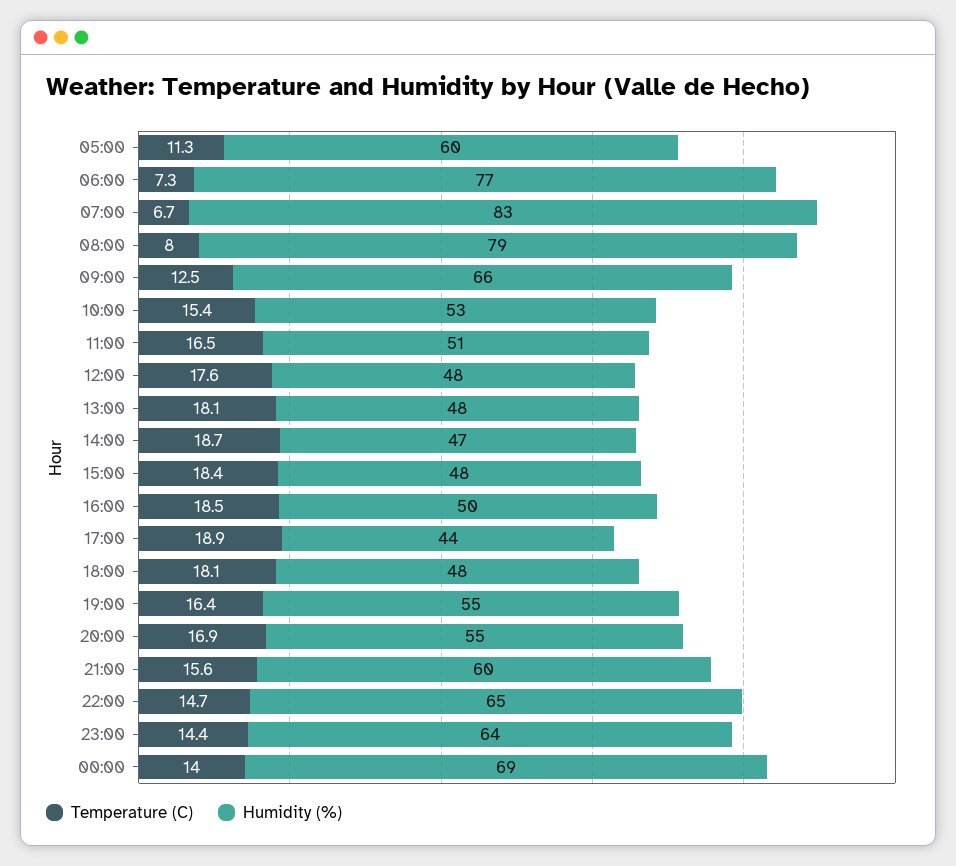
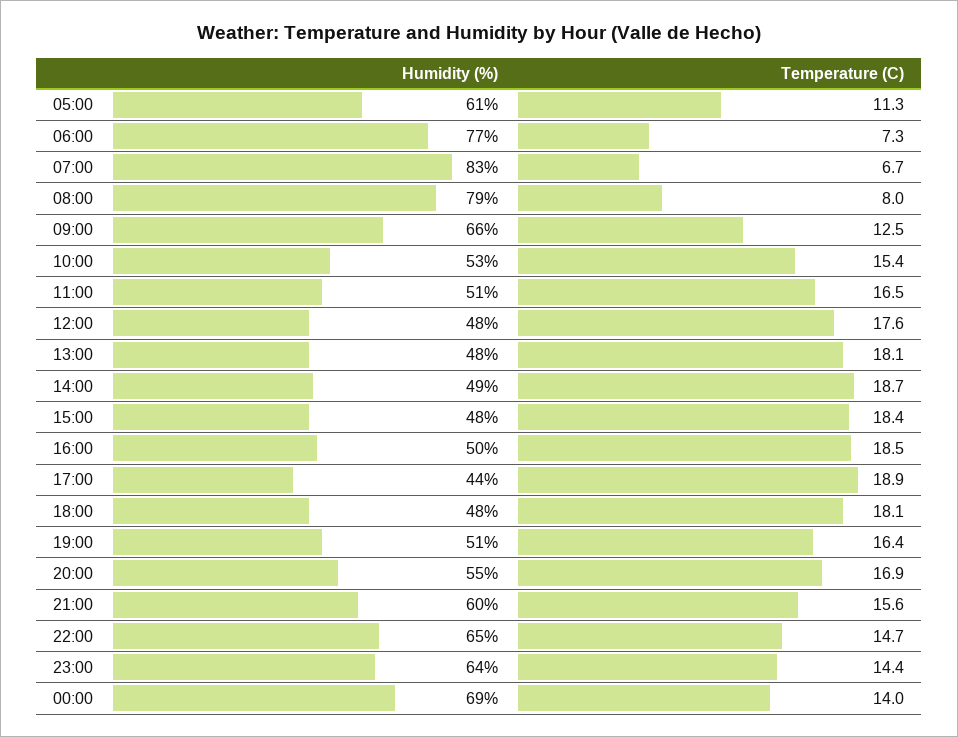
  {
    "Temperature (C)": {
      "05:00": 11.3,
      "06:00": 7.3,
      "07:00": 6.7,
      "08:00": 8,
      "09:00": 12.5,
      "10:00": 15.4,
      "11:00": 16.5,
      "12:00": 17.6,
      "13:00": 18.1,
      "14:00": 18.7,
      "15:00": 18.4,
      "16:00": 18.5,
      "17:00": 18.9,
      "18:00": 18.1,
      "19:00": 16.4,
      "20:00": 16.9,
      "21:00": 15.6,
      "22:00": 14.7,
      "23:00": 14.4,
      "00:00": 14
    },
    "Humidity (%)": {
-     "05:00": 60,
+     "05:00": 61,
      "06:00": 77,
      "07:00": 83,
      "08:00": 79,
      "09:00": 66,
      "10:00": 53,
      "11:00": 51,
      "12:00": 48,
      "13:00": 48,
-     "14:00": 47,
+     "14:00": 49,
      "15:00": 48,
      "16:00": 50,
      "17:00": 44,
      "18:00": 48,
-     "19:00": 55,
+     "19:00": 51,
      "20:00": 55,
      "21:00": 60,
      "22:00": 65,
      "23:00": 64,
      "00:00": 69
    }
  }

